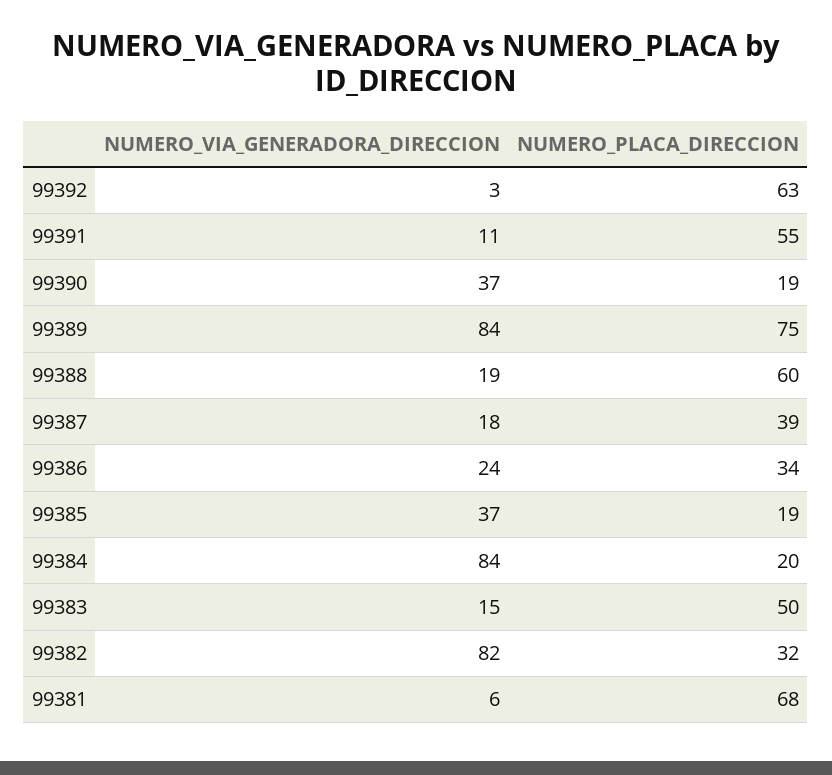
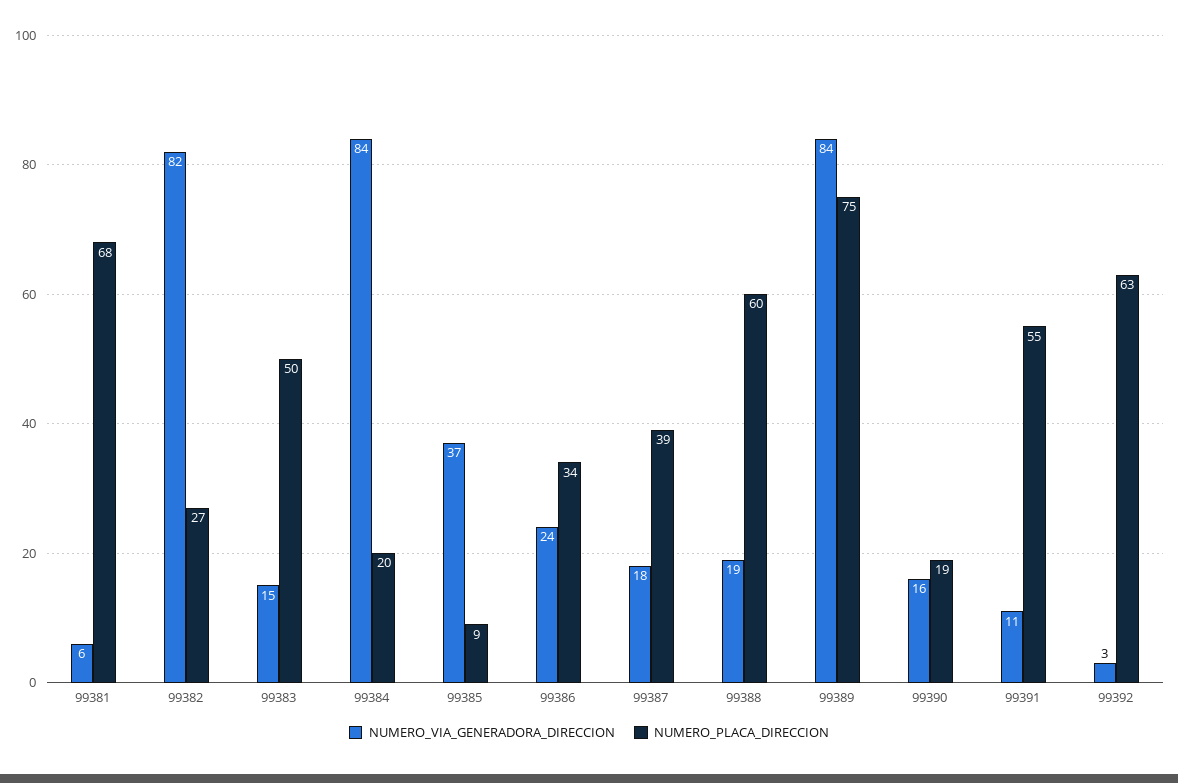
  {
    "NUMERO_VIA_GENERADORA_DIRECCION": {
      "99392": 3,
      "99391": 11,
-     "99390": 37,
+     "99390": 16,
      "99389": 84,
      "99388": 19,
      "99387": 18,
      "99386": 24,
      "99385": 37,
      "99384": 84,
      "99383": 15,
      "99382": 82,
      "99381": 6
    },
    "NUMERO_PLACA_DIRECCION": {
      "99392": 63,
      "99391": 55,
      "99390": 19,
      "99389": 75,
      "99388": 60,
      "99387": 39,
      "99386": 34,
-     "99385": 19,
+     "99385": 9,
      "99384": 20,
      "99383": 50,
-     "99382": 32,
+     "99382": 27,
      "99381": 68
    }
  }

